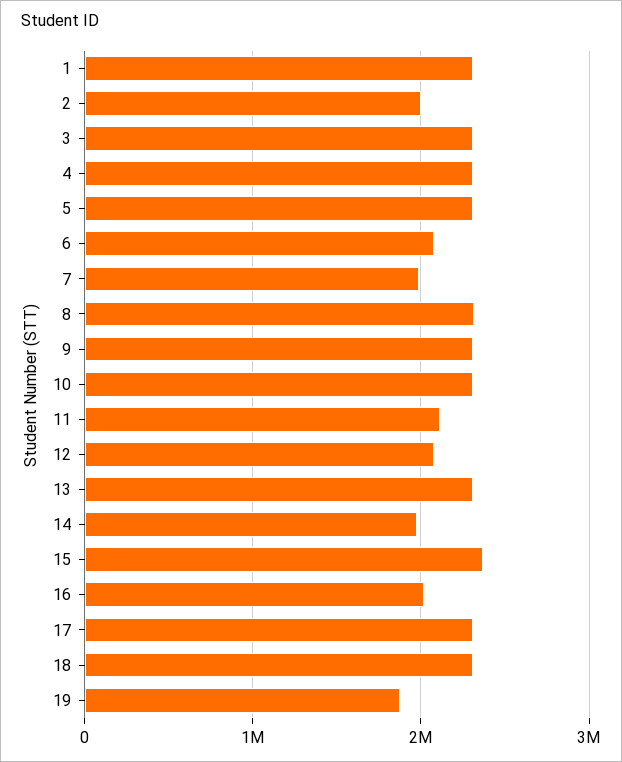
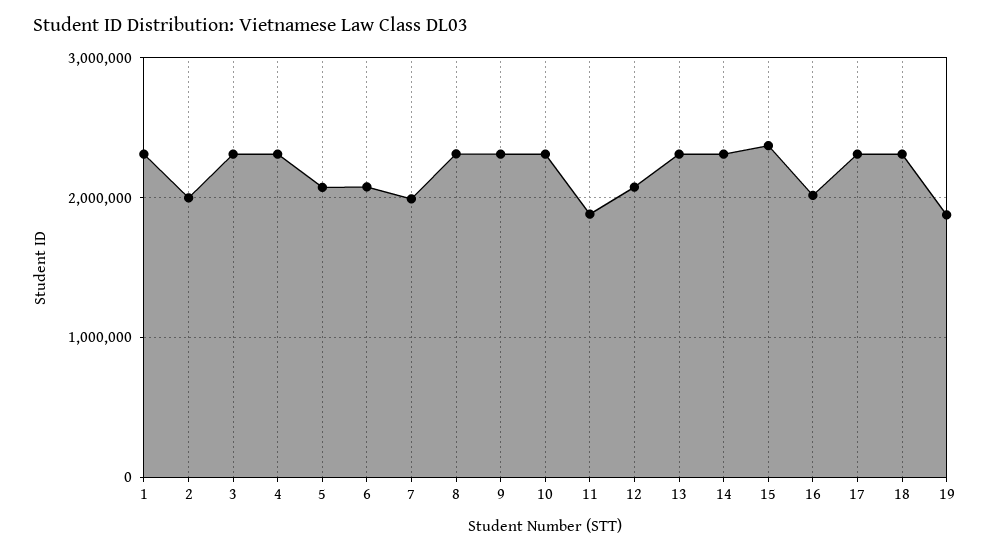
  {
    "1": 2300000,
    "2": 2000000,
    "3": 2300000,
    "4": 2300000,
-   "5": 2300000,
+   "5": 2100000,
    "6": 2100000,
    "7": 2000000,
    "8": 2300000,
    "9": 2300000,
    "10": 2300000,
-   "11": 2100000,
+   "11": 1900000,
    "12": 2100000,
    "13": 2300000,
-   "14": 2000000,
+   "14": 2300000,
    "15": 2400000,
    "16": 2000000,
    "17": 2300000,
    "18": 2300000,
    "19": 1900000
  }

